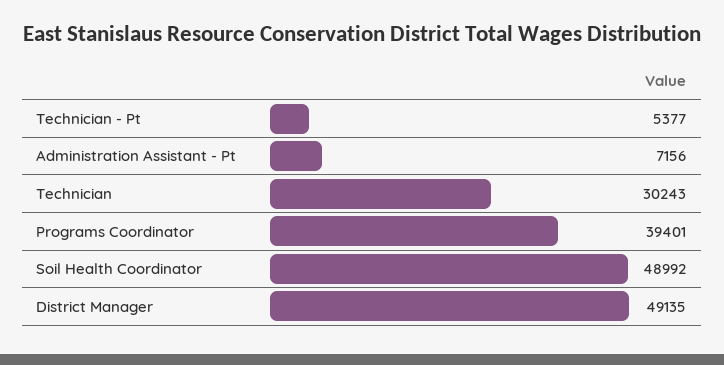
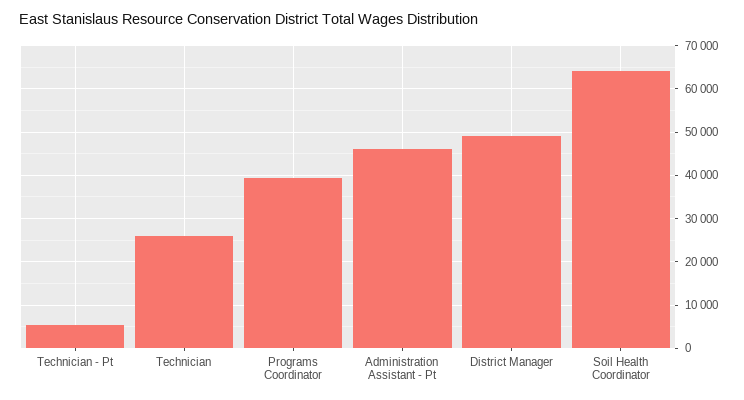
  {
    "Technician - Pt": 5377,
-   "Administration Assistant - Pt": 7156,
+   "Administration Assistant - Pt": 46000,
-   "Technician": 30243,
+   "Technician": 26000,
    "Programs Coordinator": 39401,
-   "Soil Health Coordinator": 48992,
+   "Soil Health Coordinator": 64000,
    "District Manager": 49135
  }

